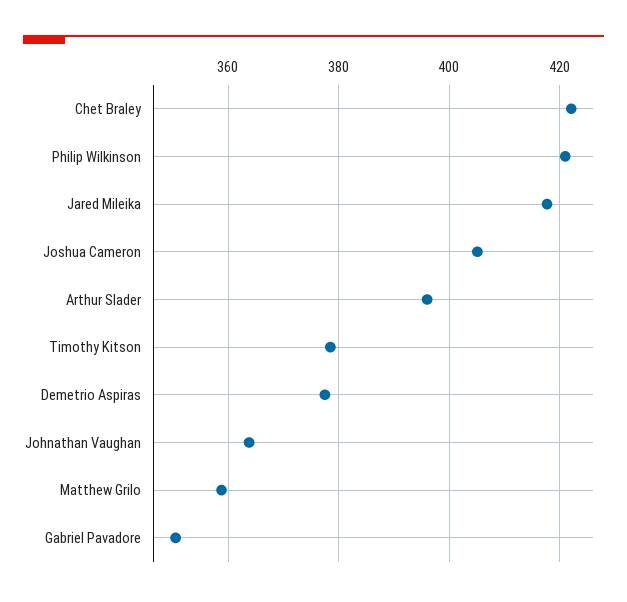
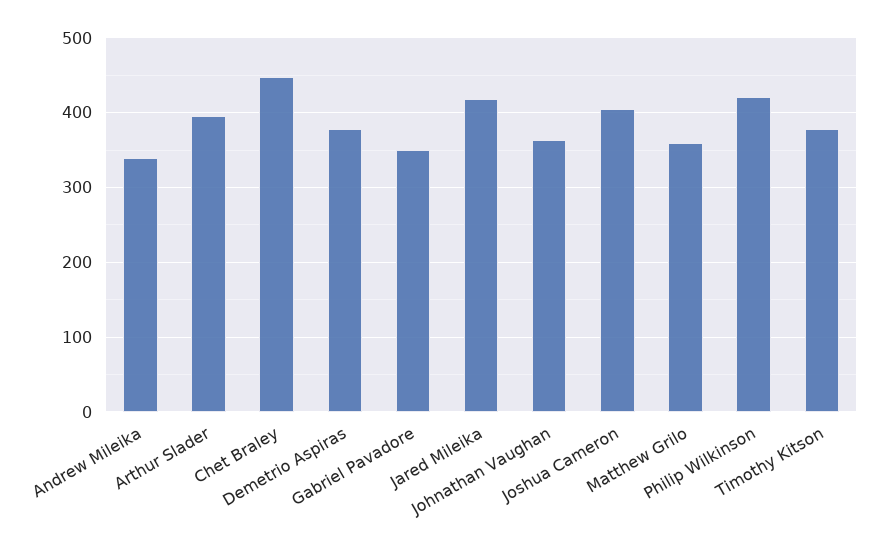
  {
-   "Chet Braley": 422,
+   "Chet Braley": 450,
    "Philip Wilkinson": 422,
    "Jared Mileika": 418,
    "Joshua Cameron": 406,
    "Arthur Slader": 396,
    "Timothy Kitson": 378,
    "Demetrio Aspiras": 378,
    "Johnathan Vaughan": 364,
    "Matthew Grilo": 358,
-   "Gabriel Pavadore": 350
+   "Gabriel Pavadore": 350,
+   "Andrew Mileika": 340
  }

